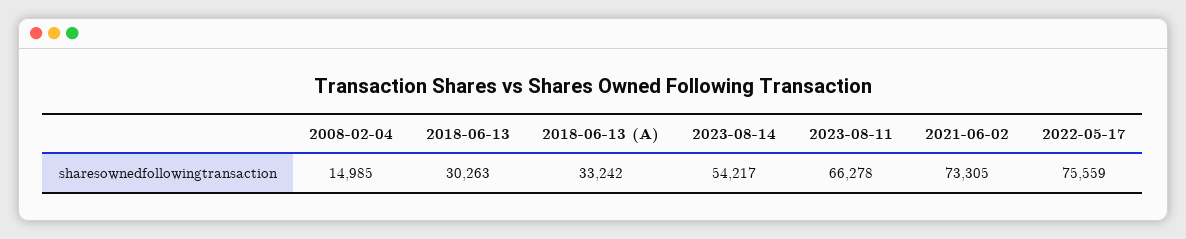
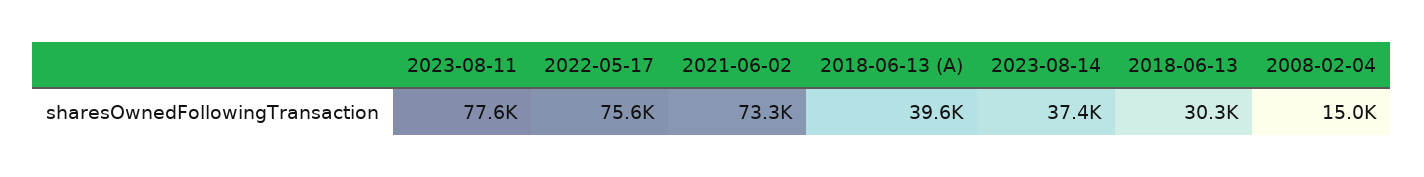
  {
    "2008-02-04": 14985,
    "2018-06-13": 30263,
-   "2018-06-13 (A)": 33242,
+   "2018-06-13 (A)": 39600,
-   "2023-08-14": 54217,
+   "2023-08-14": 37400,
-   "2023-08-11": 66278,
+   "2023-08-11": 77600,
    "2021-06-02": 73305,
    "2022-05-17": 75559
  }

